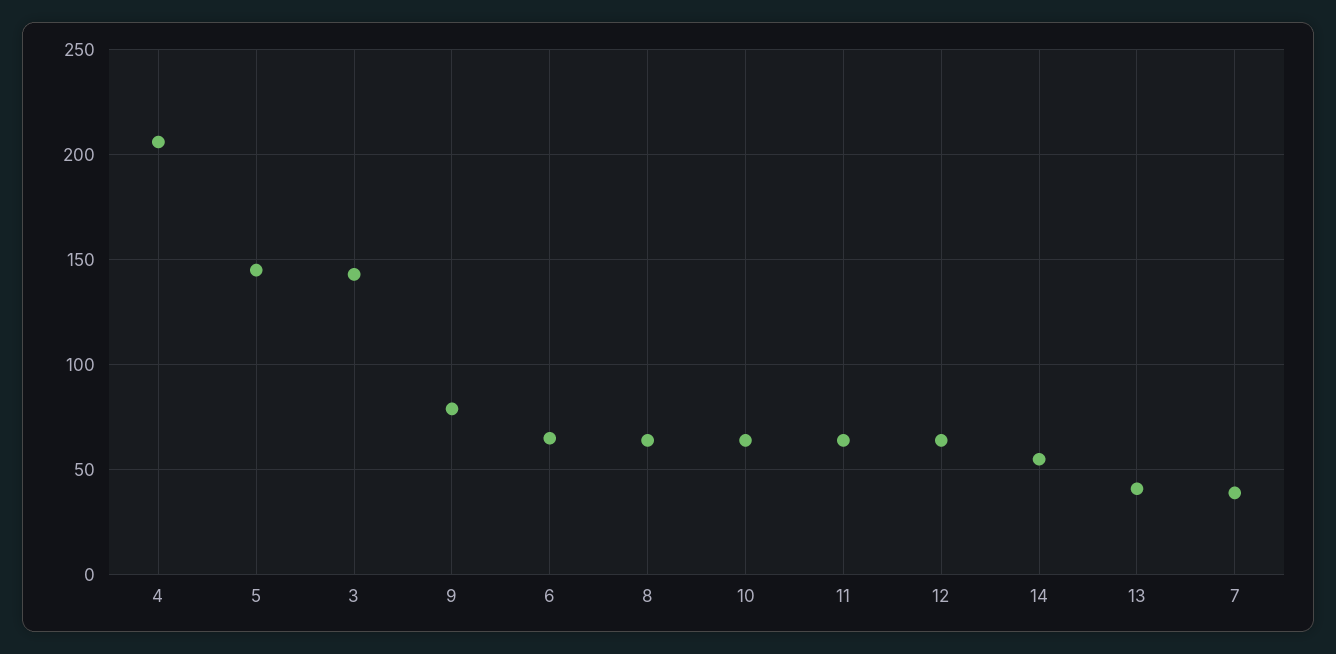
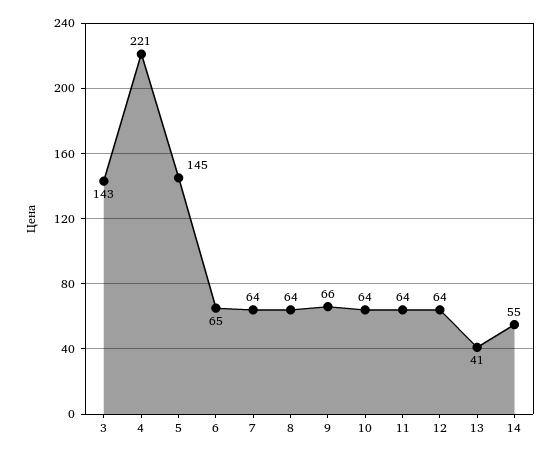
  {
-   "4": 205,
+   "4": 221,
    "5": 145,
    "3": 143,
-   "9": 80,
+   "9": 66,
    "6": 65,
    "8": 64,
    "10": 64,
    "11": 64,
    "12": 64,
    "14": 55,
    "13": 41,
-   "7": 40
+   "7": 64
  }

